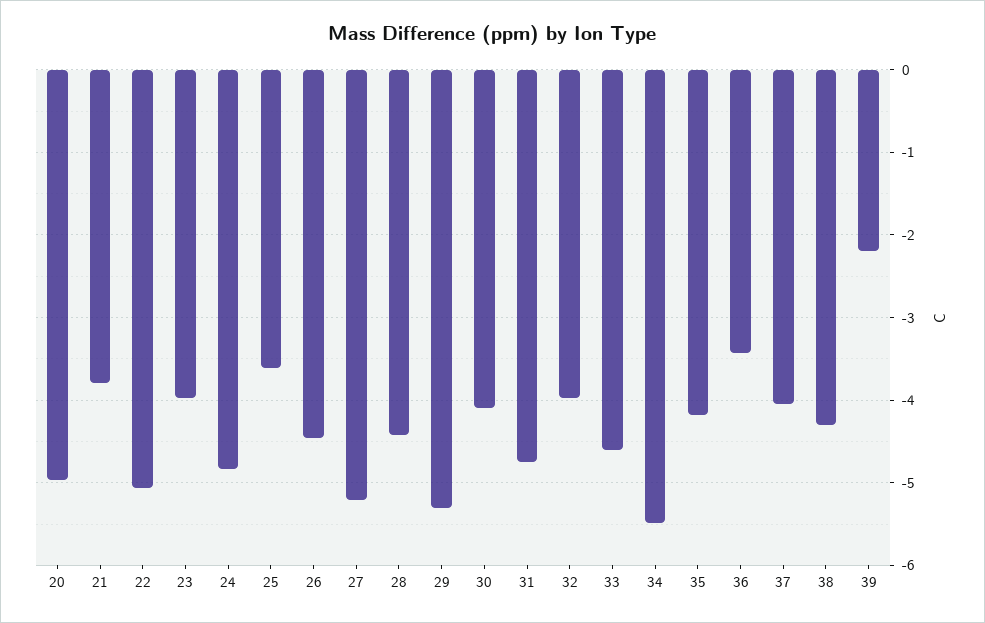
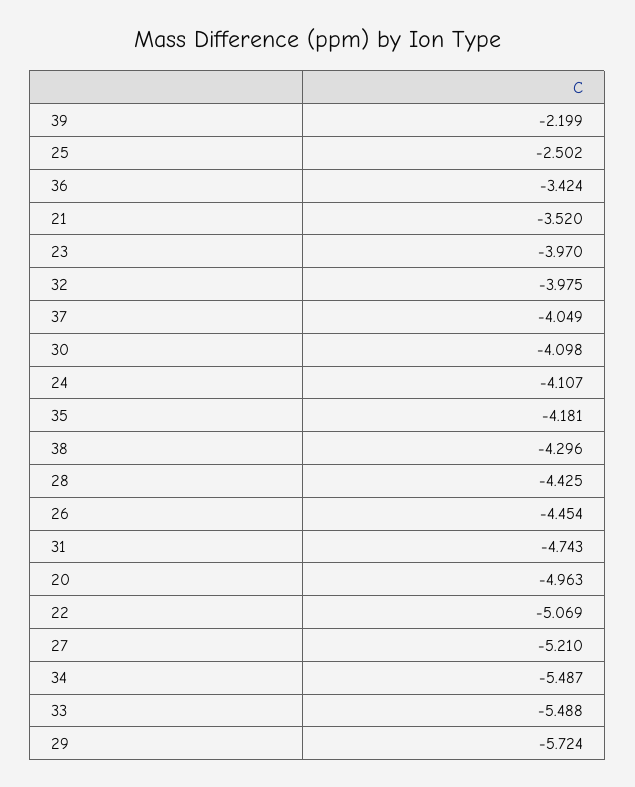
  {
    "20": -4.963,
-   "21": -3.8,
+   "21": -3.52,
    "22": -5.069,
    "23": -3.97,
-   "24": -4.8,
+   "24": -4.107,
-   "25": -3.6,
+   "25": -2.502,
    "26": -4.454,
    "27": -5.21,
    "28": -4.425,
-   "29": -5.3,
+   "29": -5.724,
    "30": -4.098,
    "31": -4.743,
    "32": -3.975,
-   "33": -4.6,
+   "33": -5.488,
    "34": -5.487,
    "35": -4.181,
    "36": -3.424,
    "37": -4.049,
    "38": -4.296,
    "39": -2.199
  }

